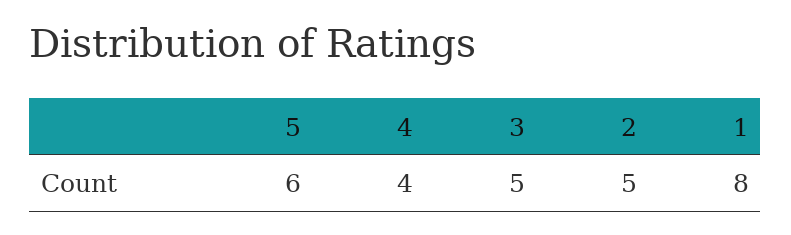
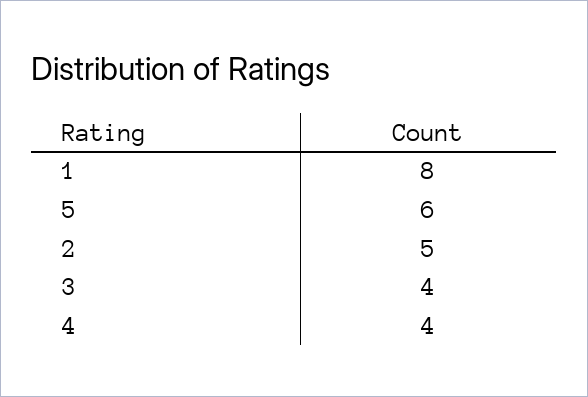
  {
    "5": 6,
    "4": 4,
-   "3": 5,
+   "3": 4,
    "2": 5,
    "1": 8
  }

